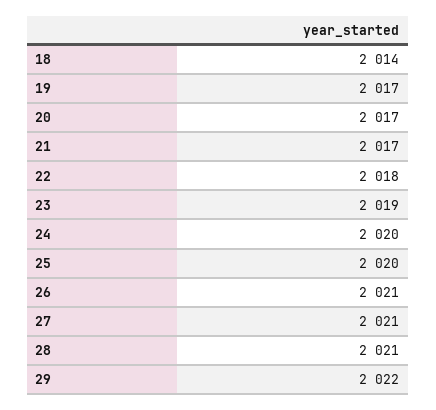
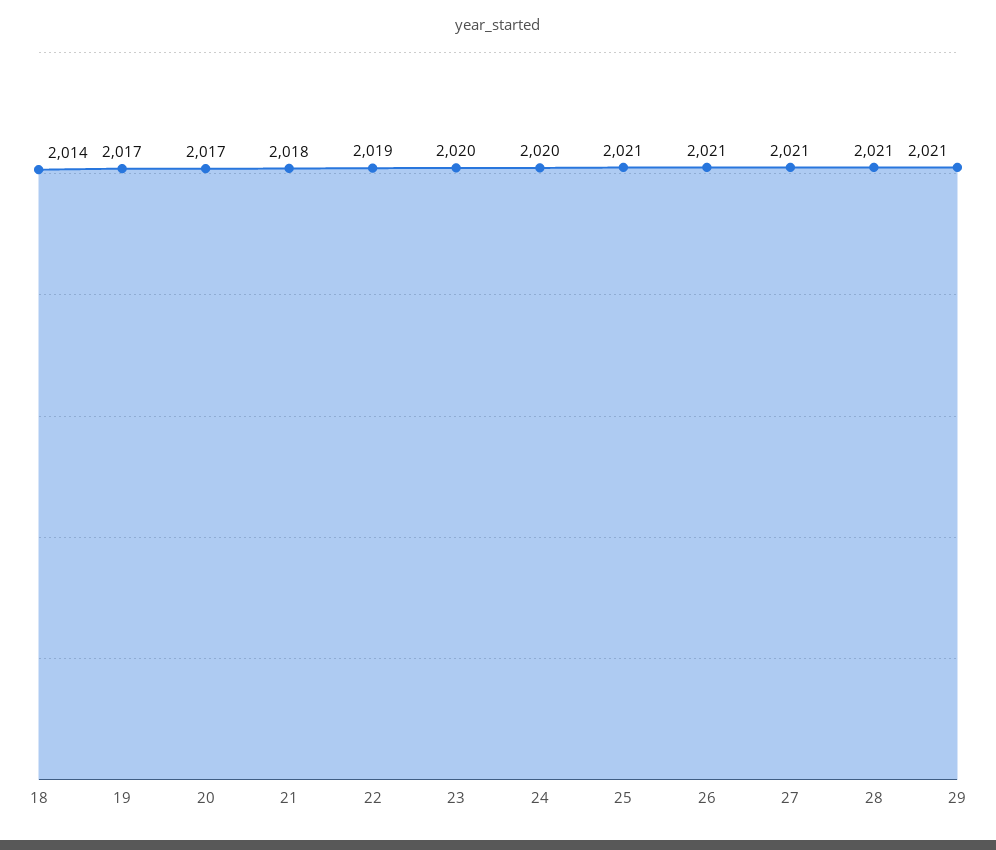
  {
    "18": 2014,
    "19": 2017,
    "20": 2017,
-   "21": 2017,
+   "21": 2018,
-   "22": 2018,
+   "22": 2019,
-   "23": 2019,
+   "23": 2020,
    "24": 2020,
-   "25": 2020,
+   "25": 2021,
    "26": 2021,
    "27": 2021,
    "28": 2021,
-   "29": 2022
+   "29": 2021
  }

